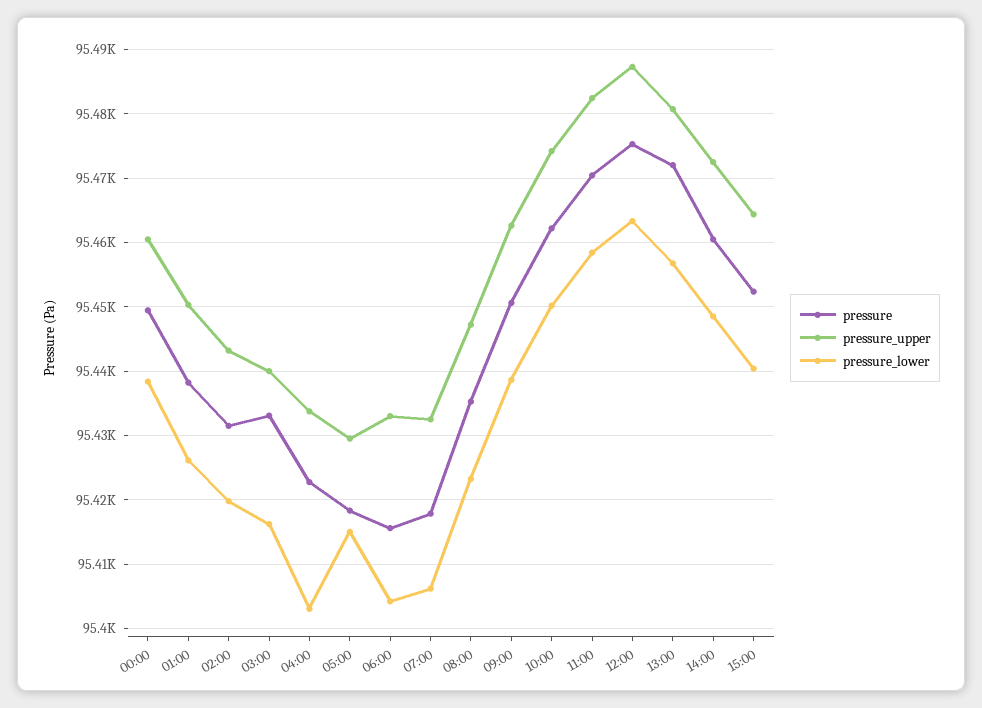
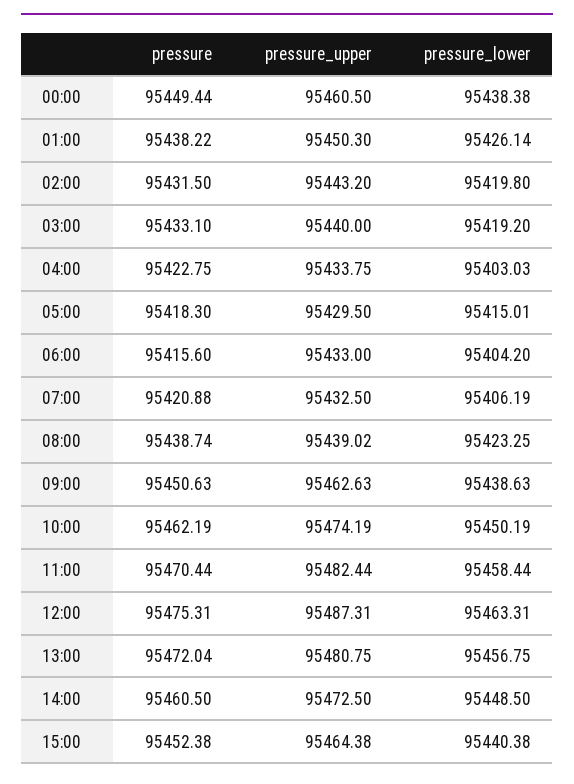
  {
    "pressure": {
      "00:00": 95449.44,
      "01:00": 95438.22,
      "02:00": 95431.5,
      "03:00": 95433.1,
      "04:00": 95422.75,
      "05:00": 95418.3,
      "06:00": 95415.6,
-     "07:00": 95418,
+     "07:00": 95420.88,
-     "08:00": 95435,
+     "08:00": 95438.74,
      "09:00": 95450.63,
      "10:00": 95462.19,
      "11:00": 95470.44,
      "12:00": 95475.31,
      "13:00": 95472.04,
      "14:00": 95460.5,
      "15:00": 95452.38
    },
    "pressure_upper": {
      "00:00": 95460.5,
      "01:00": 95450.3,
      "02:00": 95443.2,
      "03:00": 95440,
      "04:00": 95433.75,
      "05:00": 95429.5,
      "06:00": 95433,
      "07:00": 95432.5,
-     "08:00": 95447,
+     "08:00": 95439.02,
      "09:00": 95462.63,
      "10:00": 95474.19,
      "11:00": 95482.44,
      "12:00": 95487.31,
      "13:00": 95480.75,
      "14:00": 95472.5,
      "15:00": 95464.38
    },
    "pressure_lower": {
      "00:00": 95438.38,
      "01:00": 95426.14,
      "02:00": 95419.8,
-     "03:00": 95416,
+     "03:00": 95419.2,
      "04:00": 95403.03,
      "05:00": 95415.01,
      "06:00": 95404.2,
      "07:00": 95406.19,
      "08:00": 95423.25,
      "09:00": 95438.63,
      "10:00": 95450.19,
      "11:00": 95458.44,
      "12:00": 95463.31,
      "13:00": 95456.75,
      "14:00": 95448.5,
      "15:00": 95440.38
    }
  }

